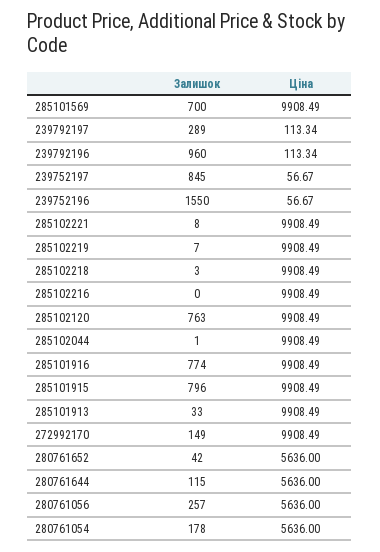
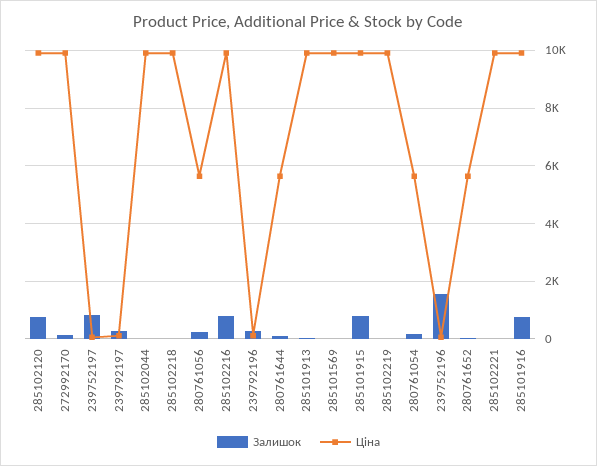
  {
    "Залишок": {
-     "285101569": 700,
+     "285101569": 0,
      "239792197": 289,
-     "239792196": 960,
+     "239792196": 250,
      "239752197": 845,
      "239752196": 1550,
      "285102221": 8,
      "285102219": 7,
      "285102218": 3,
-     "285102216": 0,
+     "285102216": 750,
      "285102120": 763,
      "285102044": 1,
      "285101916": 774,
      "285101915": 796,
      "285101913": 33,
      "272992170": 149,
      "280761652": 42,
      "280761644": 115,
      "280761056": 257,
      "280761054": 178
    },
    "Ціна": {
      "285101569": 9908.49,
      "239792197": 113.34,
      "239792196": 113.34,
      "239752197": 56.67,
      "239752196": 56.67,
      "285102221": 9908.49,
      "285102219": 9908.49,
      "285102218": 9908.49,
      "285102216": 9908.49,
      "285102120": 9908.49,
      "285102044": 9908.49,
      "285101916": 9908.49,
      "285101915": 9908.49,
      "285101913": 9908.49,
      "272992170": 9908.49,
      "280761652": 5636,
      "280761644": 5636,
      "280761056": 5636,
      "280761054": 5636
    }
  }

